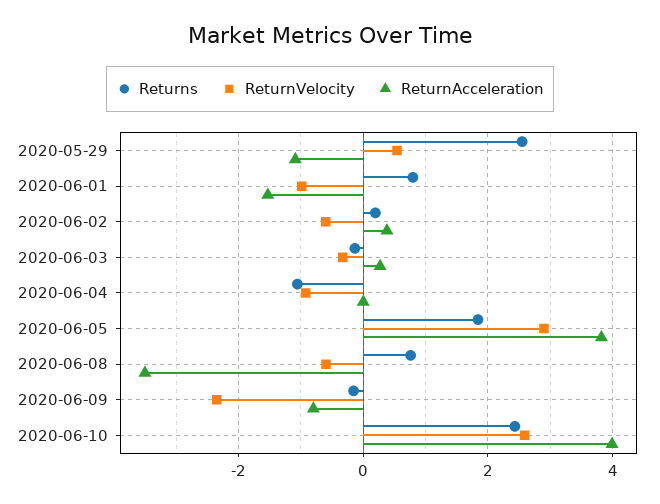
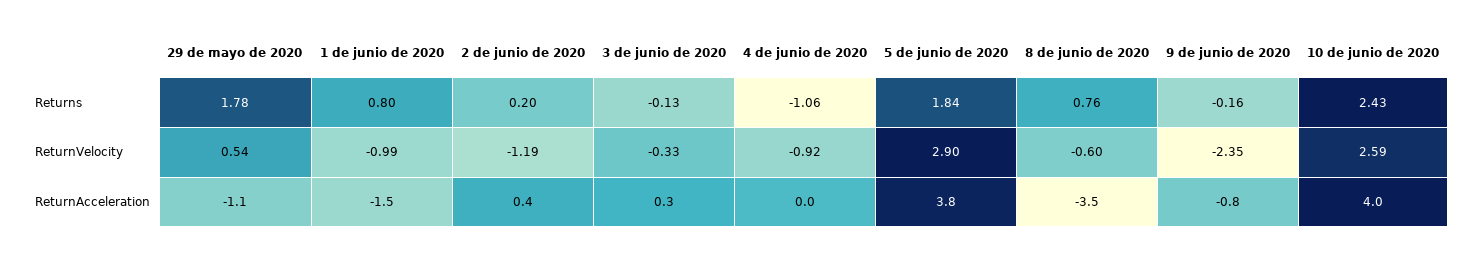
  {
    "Returns": {
-     "2020-05-29": 2.6,
+     "2020-05-29": 1.78,
      "2020-06-01": 0.8,
      "2020-06-02": 0.2,
      "2020-06-03": -0.13,
      "2020-06-04": -1.06,
      "2020-06-05": 1.84,
      "2020-06-08": 0.76,
      "2020-06-09": -0.16,
      "2020-06-10": 2.43
    },
    "ReturnVelocity": {
      "2020-05-29": 0.54,
      "2020-06-01": -0.99,
-     "2020-06-02": -0.6,
+     "2020-06-02": -1.19,
      "2020-06-03": -0.33,
      "2020-06-04": -0.92,
      "2020-06-05": 2.9,
      "2020-06-08": -0.6,
      "2020-06-09": -2.35,
      "2020-06-10": 2.59
    },
    "ReturnAcceleration": {
      "2020-05-29": -1.1,
      "2020-06-01": -1.5,
      "2020-06-02": 0.4,
      "2020-06-03": 0.3,
      "2020-06-04": 0,
      "2020-06-05": 3.8,
      "2020-06-08": -3.5,
      "2020-06-09": -0.8,
      "2020-06-10": 4
    }
  }

